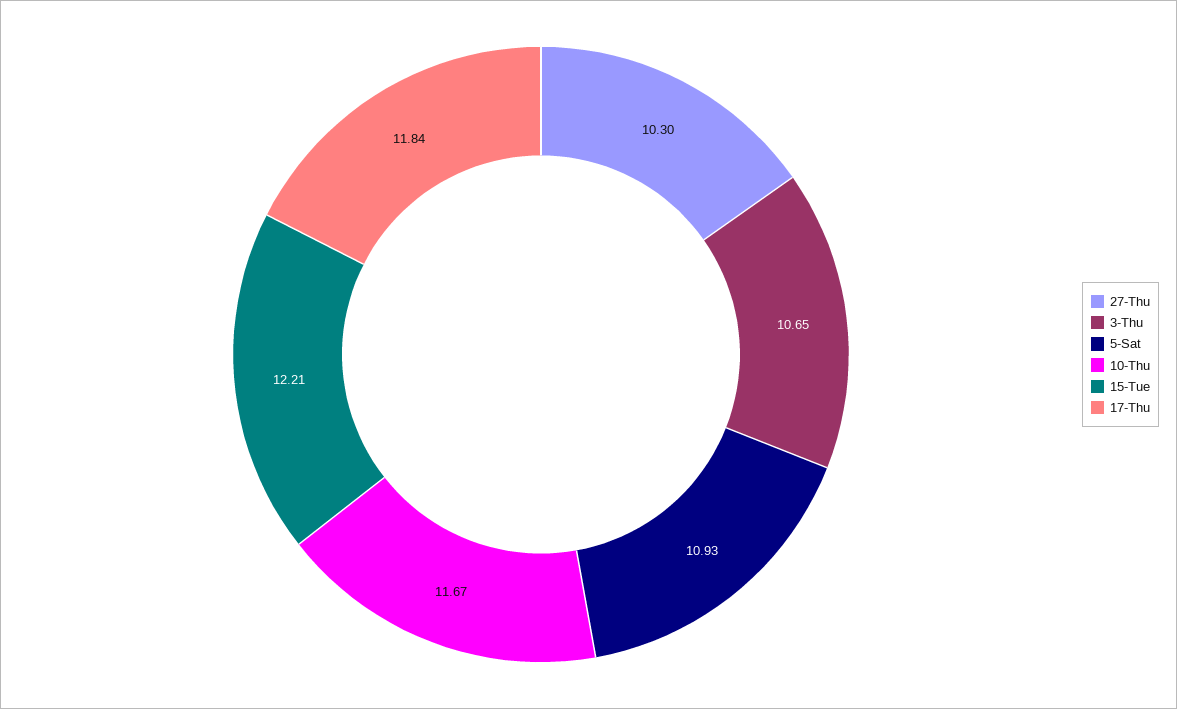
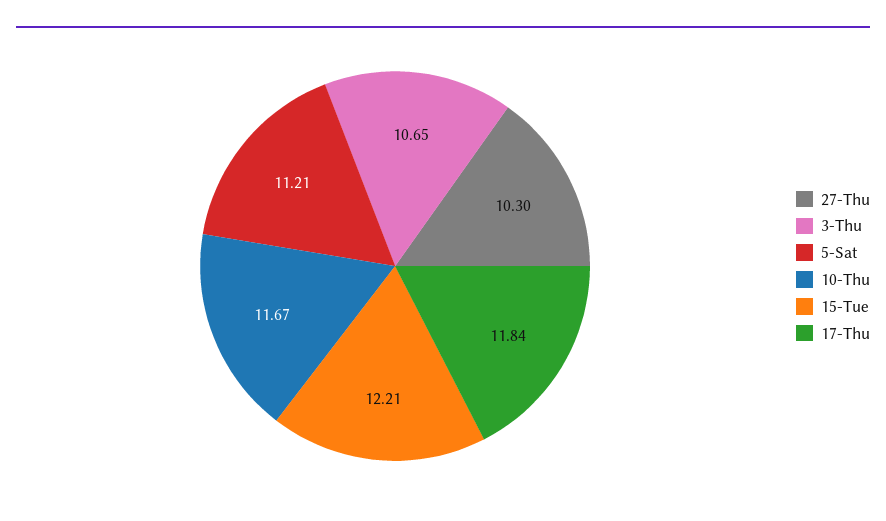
  {
    "27-Thu": 10.3,
    "3-Thu": 10.65,
-   "5-Sat": 10.93,
+   "5-Sat": 11.21,
    "10-Thu": 11.67,
    "15-Tue": 12.21,
    "17-Thu": 11.84
  }

